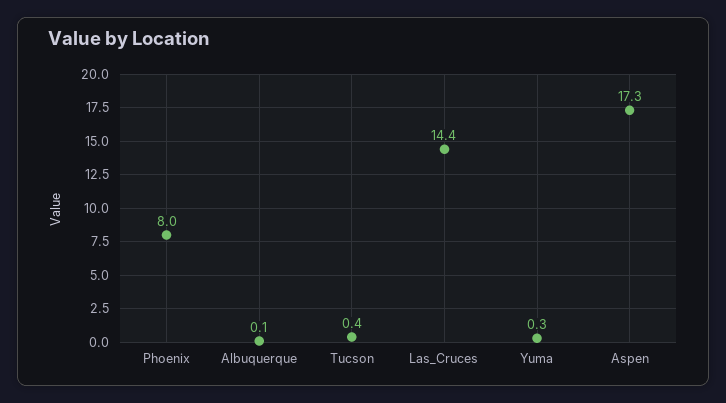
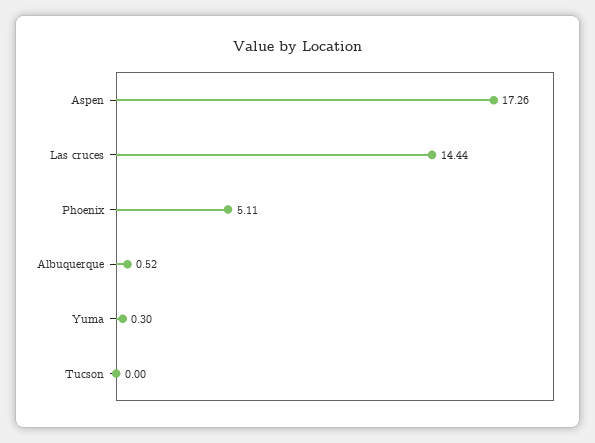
  {
-   "Phoenix": 8,
+   "Phoenix": 5.11,
-   "Albuquerque": 0.1,
+   "Albuquerque": 0.52,
-   "Tucson": 0.4,
+   "Tucson": 0,
    "Las_Cruces": 14.44,
    "Yuma": 0.3,
    "Aspen": 17.26
  }

